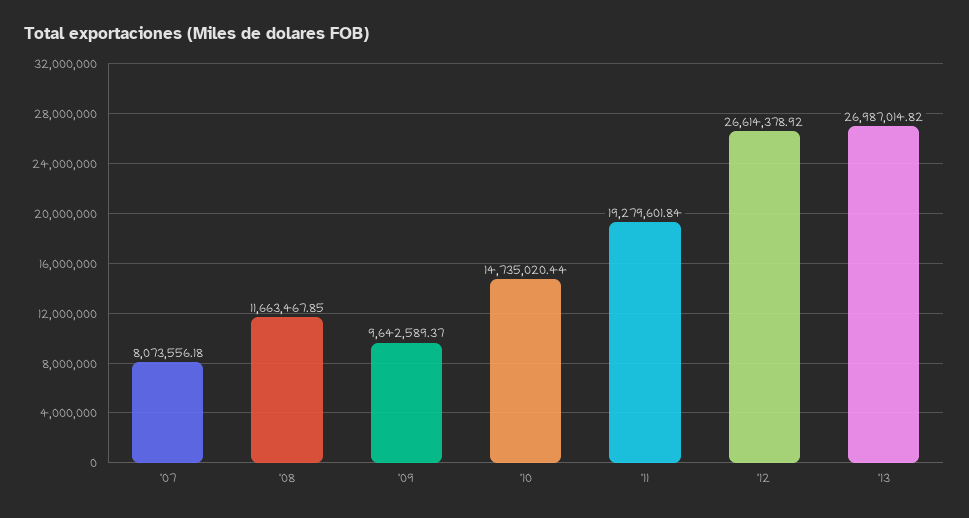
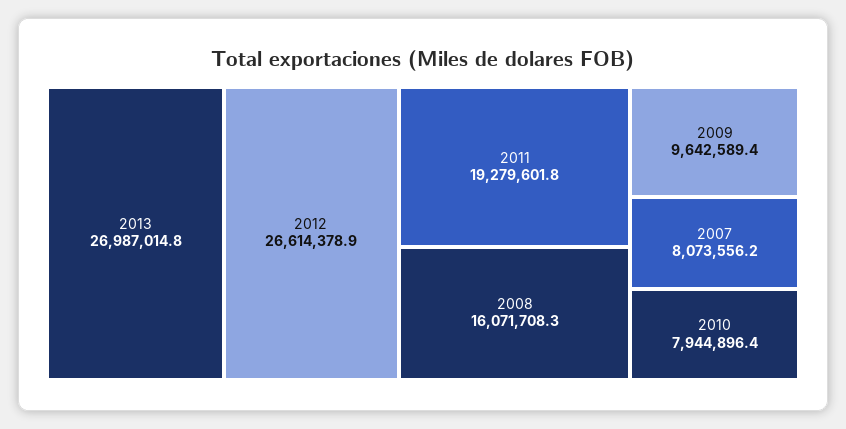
  {
    "'07": 8073556.18,
-   "'08": 11663467.85,
+   "'08": 16071708.3,
    "'09": 9642589.37,
-   "'10": 14735020.44,
+   "'10": 7944896.4,
    "'11": 19279601.84,
    "'12": 26614378.92,
    "'13": 26987014.82
  }

